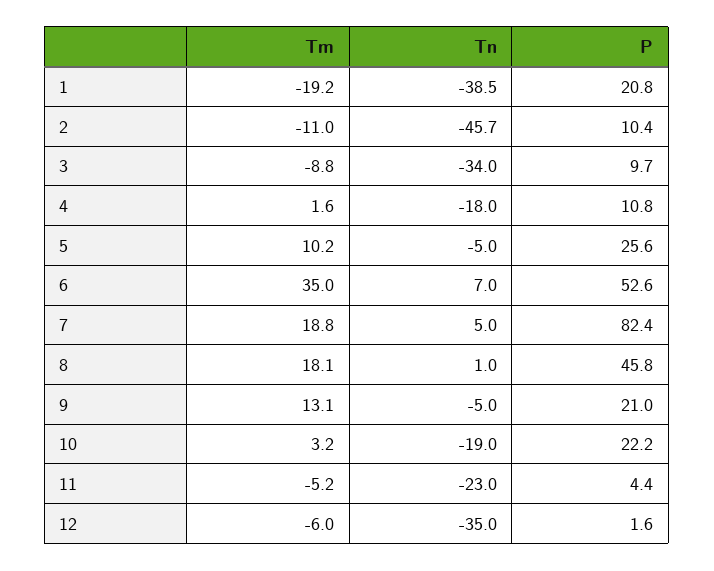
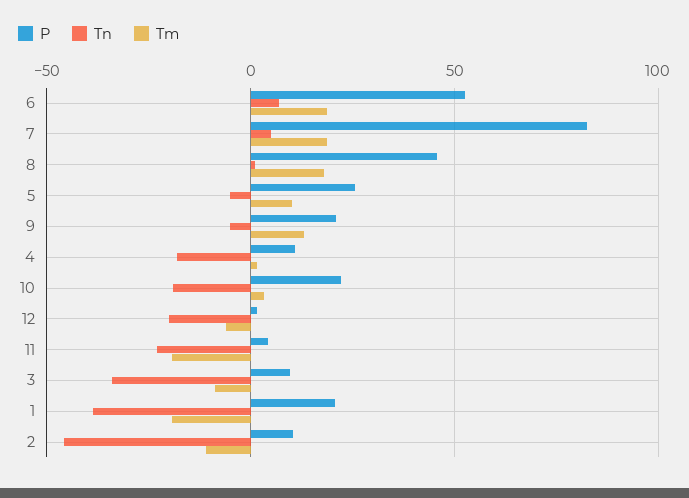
  {
    "Tm": {
      "1": -19.2,
      "2": -11,
      "3": -8.8,
      "4": 1.6,
      "5": 10.2,
-     "6": 35,
+     "6": 20,
      "7": 18.8,
      "8": 18.1,
      "9": 13.1,
      "10": 3.2,
-     "11": -5.2,
+     "11": -20,
      "12": -6
    },
    "Tn": {
      "1": -38.5,
      "2": -45.7,
      "3": -34,
      "4": -18,
      "5": -5,
      "6": 7,
      "7": 5,
      "8": 1,
      "9": -5,
      "10": -19,
      "11": -23,
-     "12": -35
+     "12": -20
    },
    "P": {
      "1": 20.8,
      "2": 10.4,
      "3": 9.7,
      "4": 10.8,
      "5": 25.6,
      "6": 52.6,
      "7": 82.4,
      "8": 45.8,
      "9": 21,
      "10": 22.2,
      "11": 4.4,
      "12": 1.6
    }
  }

